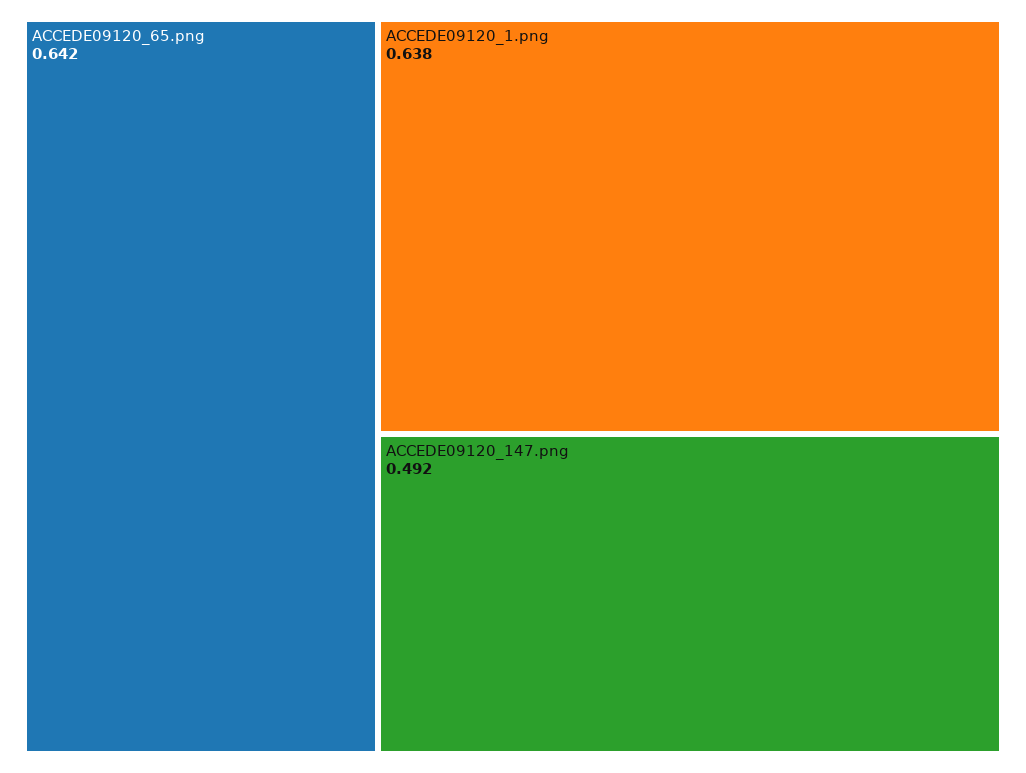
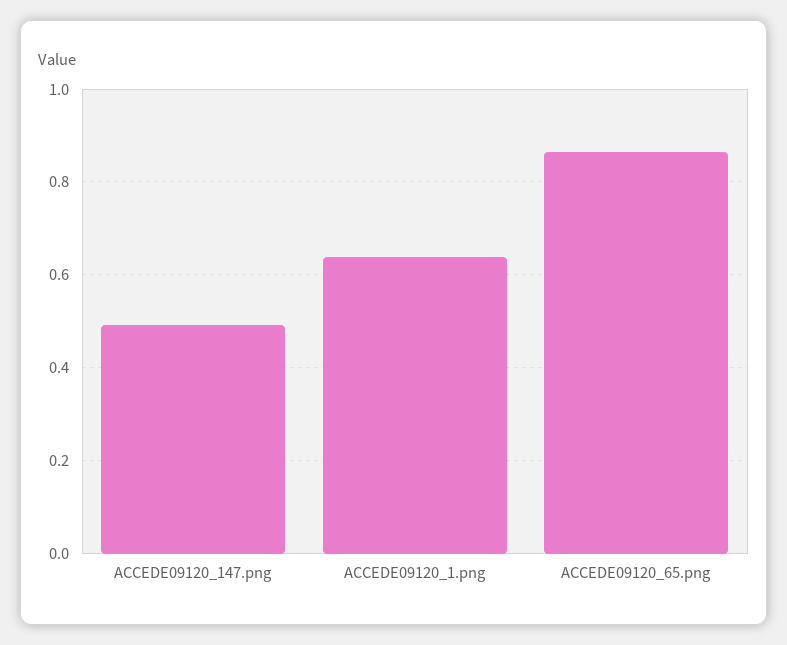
  {
-   "ACCEDE09120_65.png": 0.642,
+   "ACCEDE09120_65.png": 0.86,
    "ACCEDE09120_1.png": 0.638,
    "ACCEDE09120_147.png": 0.492
  }

